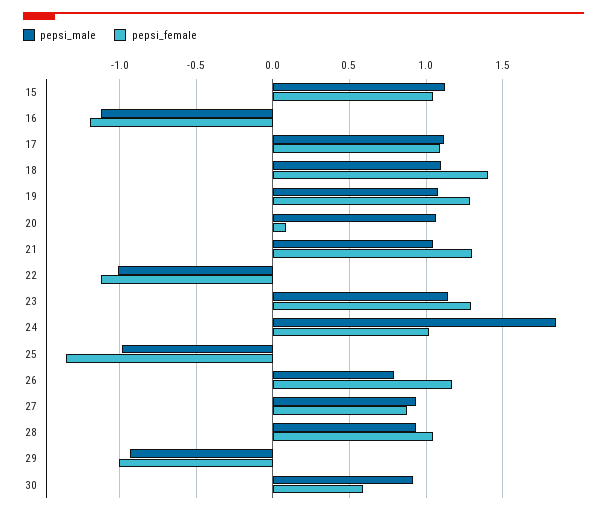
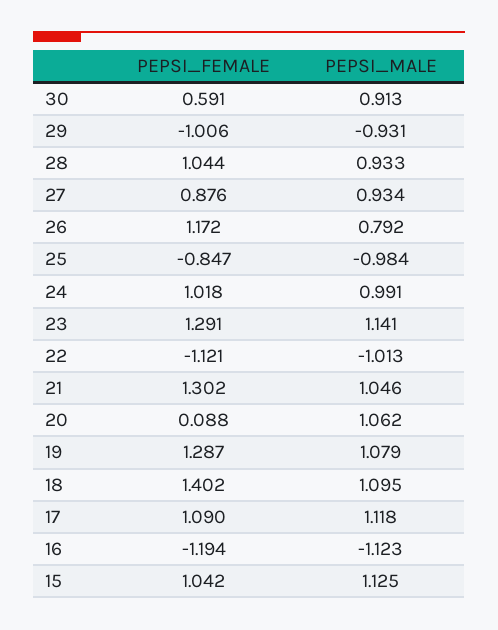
  {
    "pepsi_male": {
      "15": 1.125,
      "16": -1.123,
      "17": 1.118,
      "18": 1.095,
      "19": 1.079,
      "20": 1.062,
      "21": 1.046,
      "22": -1.013,
      "23": 1.141,
-     "24": 1.85,
+     "24": 0.991,
      "25": -0.984,
      "26": 0.792,
      "27": 0.934,
      "28": 0.933,
      "29": -0.931,
      "30": 0.913
    },
    "pepsi_female": {
      "15": 1.042,
      "16": -1.194,
      "17": 1.09,
      "18": 1.402,
      "19": 1.287,
      "20": 0.088,
      "21": 1.302,
      "22": -1.121,
      "23": 1.291,
      "24": 1.018,
-     "25": -1.35,
+     "25": -0.847,
      "26": 1.172,
      "27": 0.876,
      "28": 1.044,
      "29": -1.006,
      "30": 0.591
    }
  }

